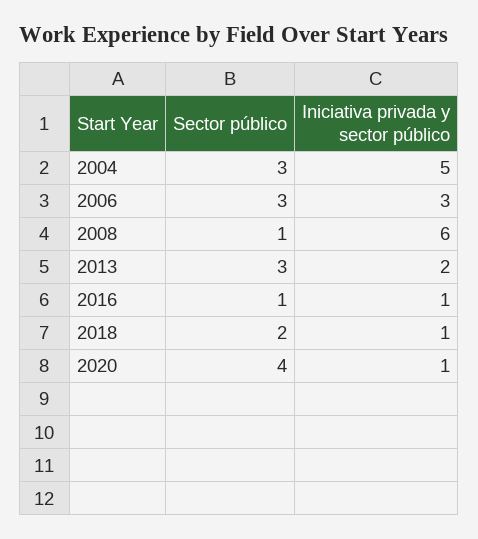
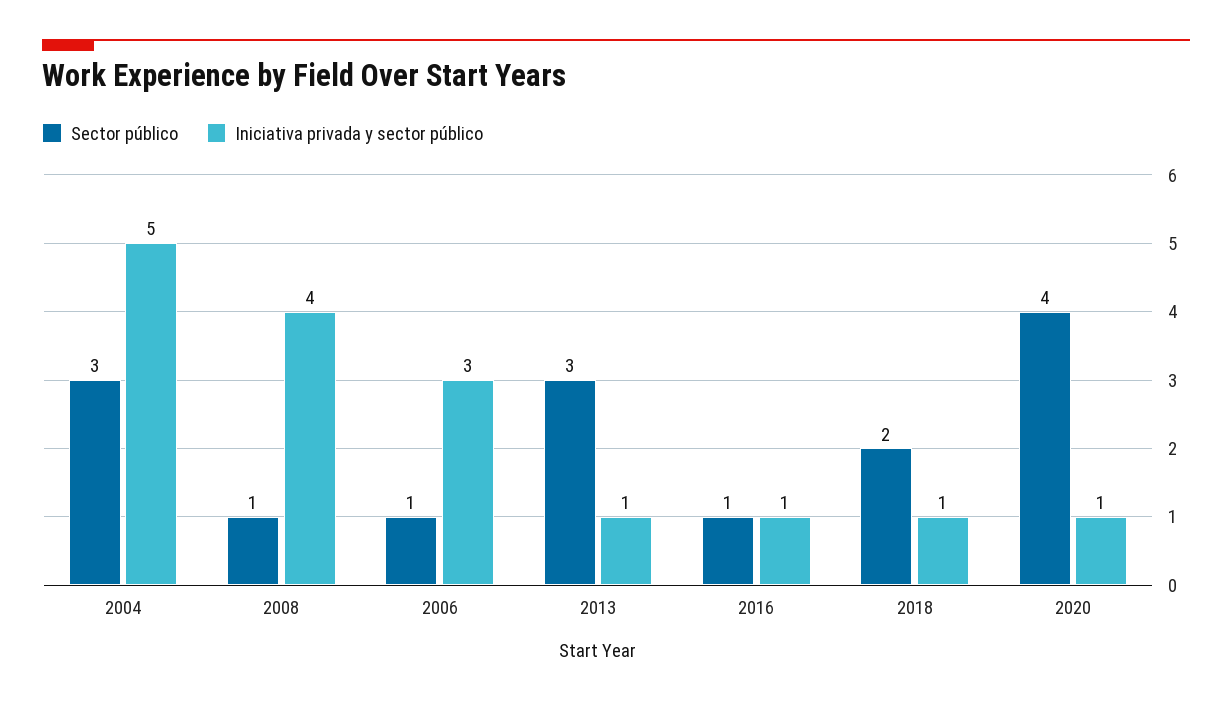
  {
    "Sector público": {
      "2004": 3,
-     "2006": 3,
+     "2006": 1,
      "2008": 1,
      "2013": 3,
      "2016": 1,
      "2018": 2,
      "2020": 4
    },
    "Iniciativa privada y sector público": {
      "2004": 5,
      "2006": 3,
-     "2008": 6,
+     "2008": 4,
-     "2013": 2,
+     "2013": 1,
      "2016": 1,
      "2018": 1,
      "2020": 1
    }
  }

